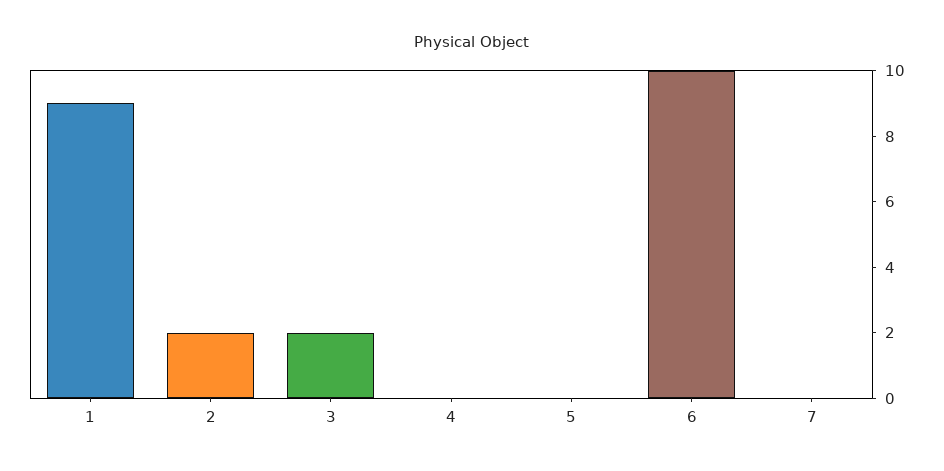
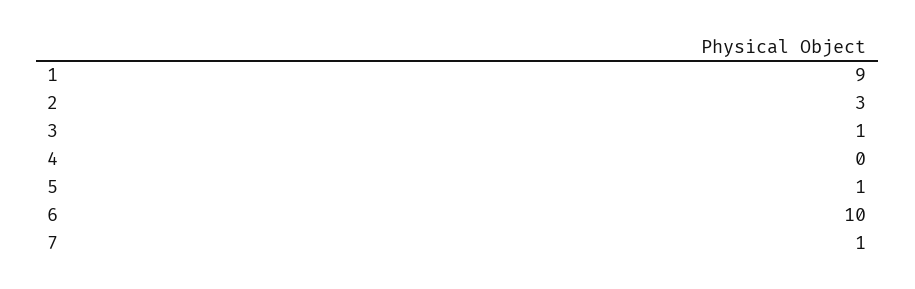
  {
    "1": 9,
-   "2": 2,
+   "2": 3,
-   "3": 2,
+   "3": 1,
    "4": 0,
-   "5": 0,
+   "5": 1,
    "6": 10,
-   "7": 0
+   "7": 1
  }

